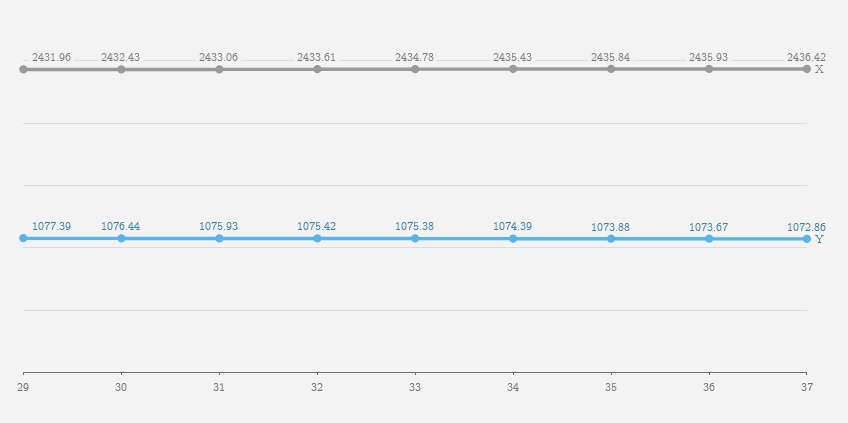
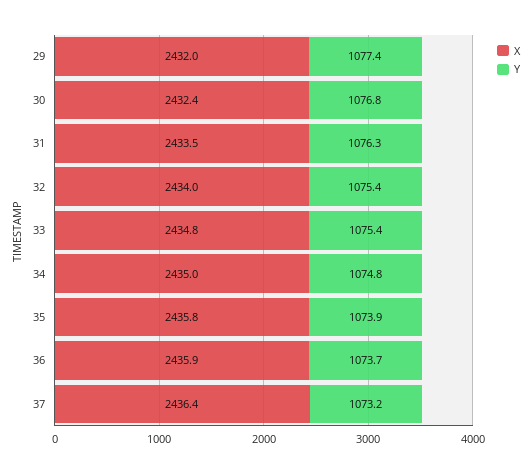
  {
    "X": {
      "29": 2431.96,
      "30": 2432.43,
-     "31": 2433.06,
+     "31": 2433.5,
-     "32": 2433.61,
+     "32": 2434,
      "33": 2434.78,
-     "34": 2435.43,
+     "34": 2435,
      "35": 2435.84,
      "36": 2435.93,
      "37": 2436.42
    },
    "Y": {
      "29": 1077.39,
-     "30": 1076.44,
+     "30": 1076.8,
-     "31": 1075.93,
+     "31": 1076.3,
      "32": 1075.42,
      "33": 1075.38,
-     "34": 1074.39,
+     "34": 1074.8,
      "35": 1073.88,
      "36": 1073.67,
-     "37": 1072.86
+     "37": 1073.2
    }
  }

